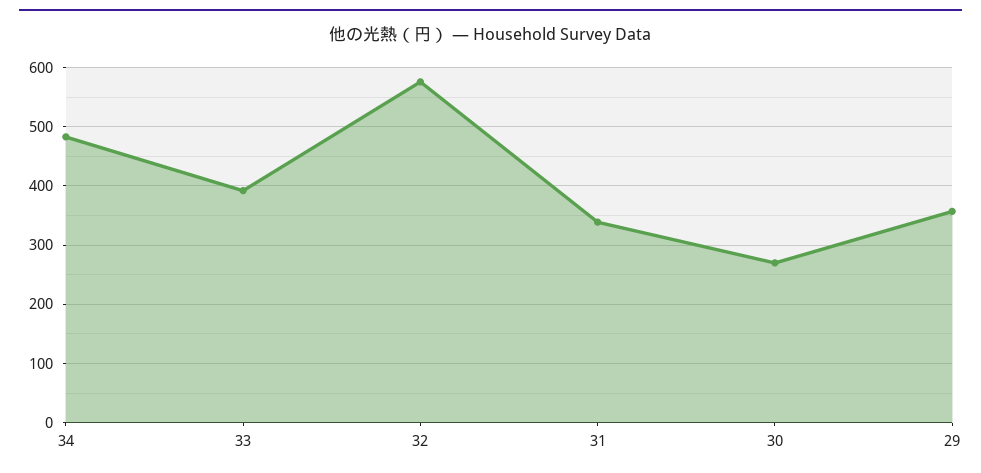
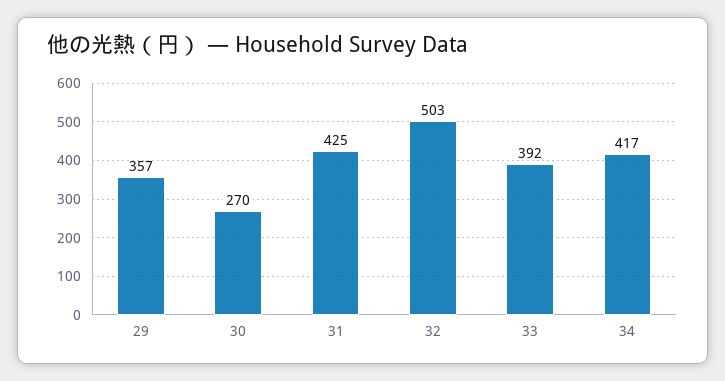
  {
-   "34": 480,
+   "34": 417,
    "33": 392,
-   "32": 580,
+   "32": 503,
-   "31": 340,
+   "31": 425,
    "30": 270,
    "29": 357
  }

